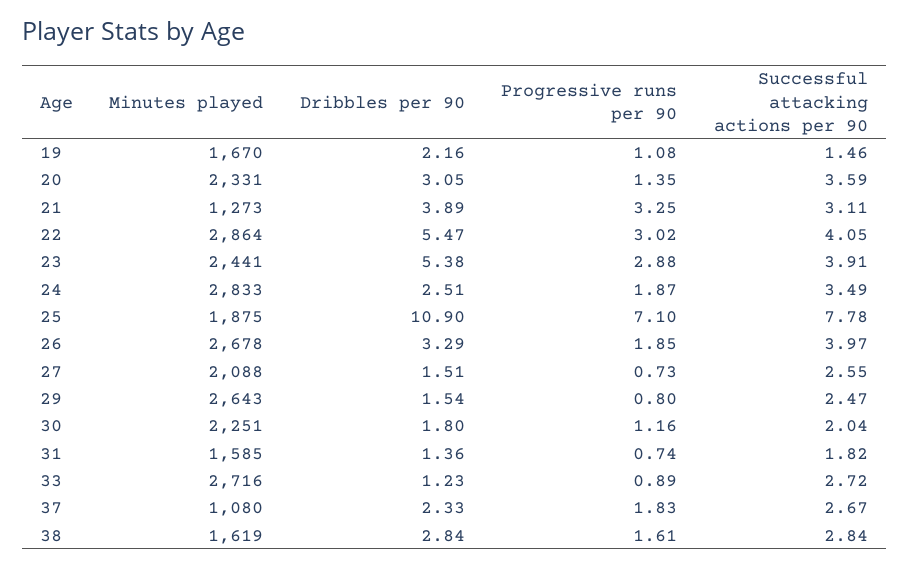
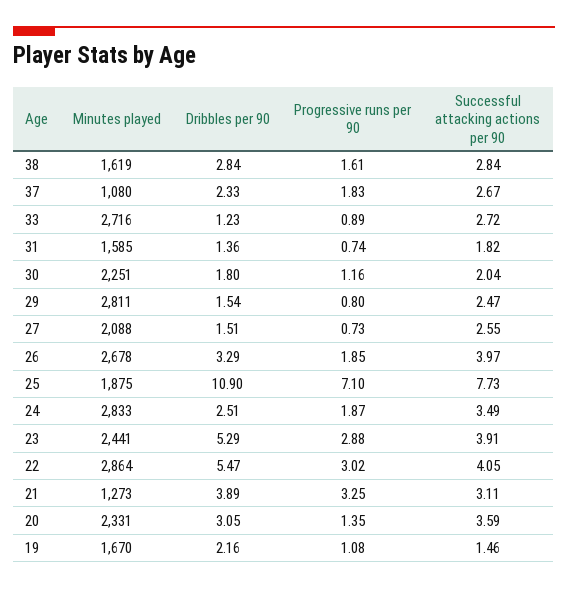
  {
    "Minutes played": {
      "19": 1670,
      "20": 2331,
      "21": 1273,
      "22": 2864,
      "23": 2441,
      "24": 2833,
      "25": 1875,
      "26": 2678,
      "27": 2088,
-     "29": 2643,
+     "29": 2811,
      "30": 2251,
      "31": 1585,
      "33": 2716,
      "37": 1080,
      "38": 1619
    },
    "Dribbles per 90": {
      "19": 2.16,
      "20": 3.05,
      "21": 3.89,
      "22": 5.47,
-     "23": 5.38,
+     "23": 5.29,
      "24": 2.51,
      "25": 10.9,
      "26": 3.29,
      "27": 1.51,
      "29": 1.54,
      "30": 1.8,
      "31": 1.36,
      "33": 1.23,
      "37": 2.33,
      "38": 2.84
    },
    "Progressive runs per 90": {
      "19": 1.08,
      "20": 1.35,
      "21": 3.25,
      "22": 3.02,
      "23": 2.88,
      "24": 1.87,
      "25": 7.1,
      "26": 1.85,
      "27": 0.73,
      "29": 0.8,
      "30": 1.16,
      "31": 0.74,
      "33": 0.89,
      "37": 1.83,
      "38": 1.61
    },
    "Successful attacking actions per 90": {
      "19": 1.46,
      "20": 3.59,
      "21": 3.11,
      "22": 4.05,
      "23": 3.91,
      "24": 3.49,
-     "25": 7.78,
+     "25": 7.73,
      "26": 3.97,
      "27": 2.55,
      "29": 2.47,
      "30": 2.04,
      "31": 1.82,
      "33": 2.72,
      "37": 2.67,
      "38": 2.84
    }
  }

